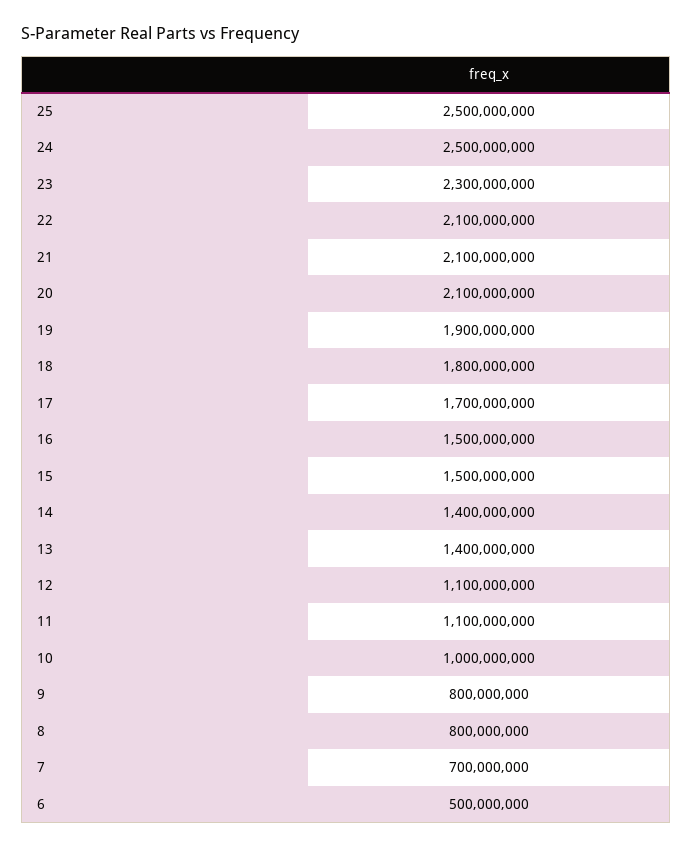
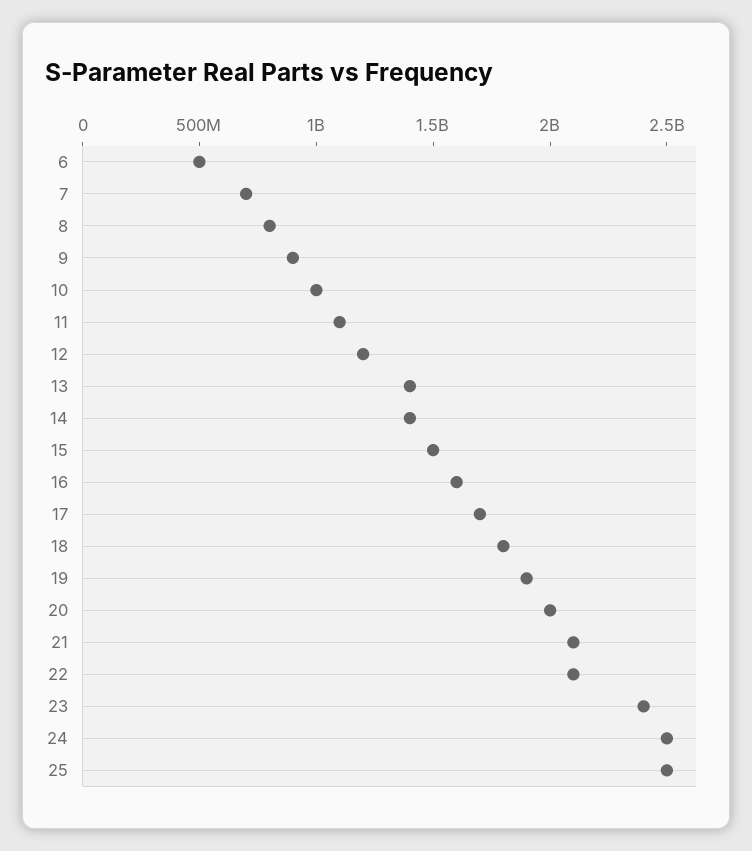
  {
    "25": 2500000000,
    "24": 2500000000,
-   "23": 2300000000,
+   "23": 2400000000,
    "22": 2100000000,
    "21": 2100000000,
-   "20": 2100000000,
+   "20": 2000000000,
    "19": 1900000000,
    "18": 1800000000,
    "17": 1700000000,
-   "16": 1500000000,
+   "16": 1600000000,
    "15": 1500000000,
    "14": 1400000000,
    "13": 1400000000,
-   "12": 1100000000,
+   "12": 1200000000,
    "11": 1100000000,
    "10": 1000000000,
-   "9": 800000000,
+   "9": 900000000,
    "8": 800000000,
    "7": 700000000,
    "6": 500000000
  }

